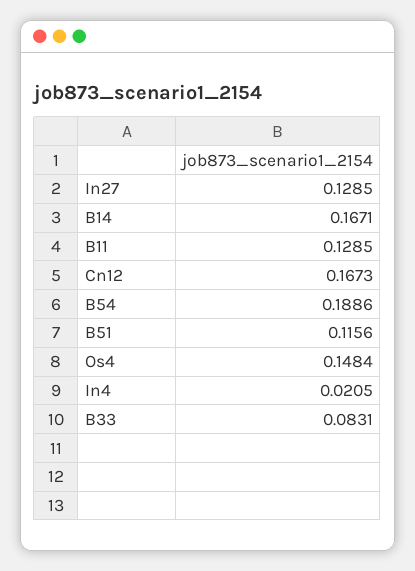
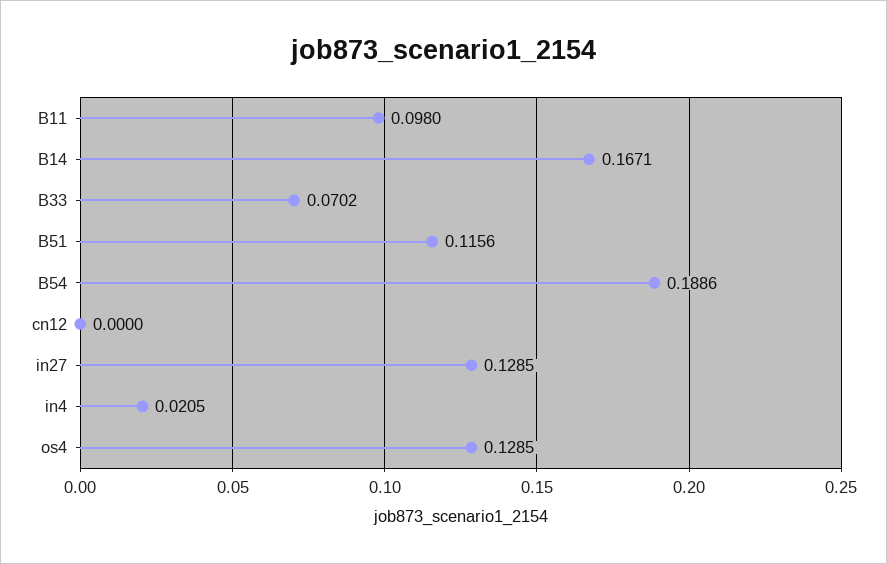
  {
    "In27": 0.1285,
    "B14": 0.1671,
-   "B11": 0.1285,
+   "B11": 0.098,
-   "Cn12": 0.1673,
+   "Cn12": 0,
    "B54": 0.1886,
    "B51": 0.1156,
-   "Os4": 0.1484,
+   "Os4": 0.1285,
    "In4": 0.0205,
-   "B33": 0.0831
+   "B33": 0.0702
  }

